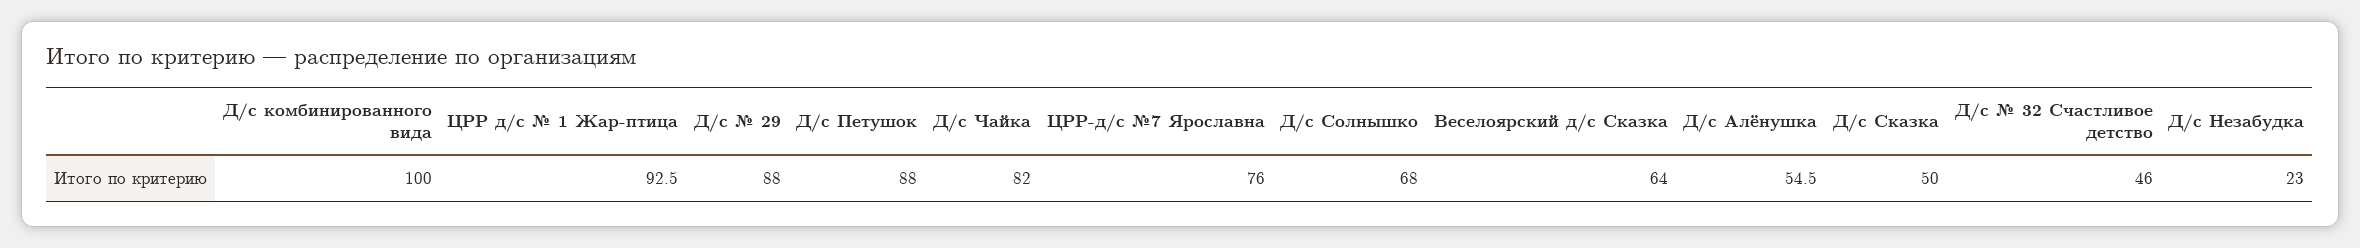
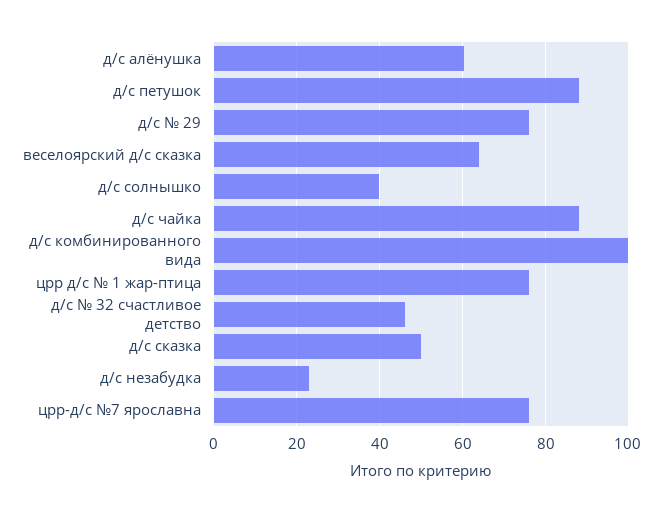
  {
    "Д/с комбинированного вида": 100,
-   "ЦРР д/с № 1 Жар-птица": 92.5,
+   "ЦРР д/с № 1 Жар-птица": 76,
-   "Д/с № 29": 88,
+   "Д/с № 29": 76,
    "Д/с Петушок": 88,
-   "Д/с Чайка": 82,
+   "Д/с Чайка": 88,
    "ЦРР-д/с №7 Ярославна": 76,
-   "Д/с Солнышко": 68,
+   "Д/с Солнышко": 40,
    "Веселоярский д/с Сказка": 64,
-   "Д/с Алёнушка": 54.5,
+   "Д/с Алёнушка": 60,
    "Д/с Сказка": 50,
    "Д/с № 32 Счастливое детство": 46,
    "Д/с Незабудка": 23
  }

